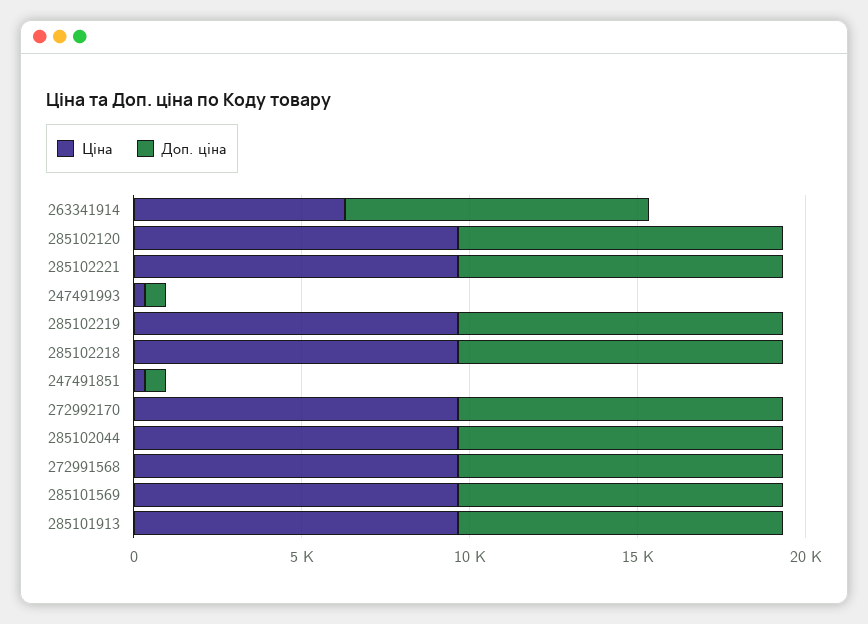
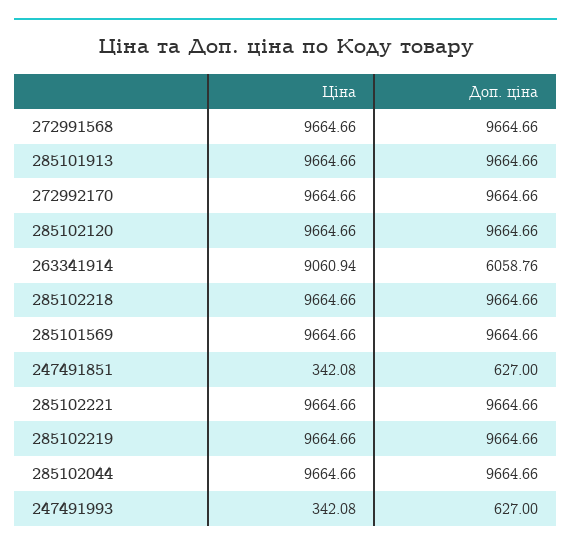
  {
    "Ціна": {
-     "263341914": 6000,
+     "263341914": 9060.94,
      "285102120": 9664.66,
      "285102221": 9664.66,
      "247491993": 342.08,
      "285102219": 9664.66,
      "285102218": 9664.66,
      "247491851": 342.08,
      "272992170": 9664.66,
      "285102044": 9664.66,
      "272991568": 9664.66,
      "285101569": 9664.66,
      "285101913": 9664.66
    },
    "Доп. ціна": {
-     "263341914": 9000,
+     "263341914": 6058.76,
      "285102120": 9664.66,
      "285102221": 9664.66,
      "247491993": 627,
      "285102219": 9664.66,
      "285102218": 9664.66,
      "247491851": 627,
      "272992170": 9664.66,
      "285102044": 9664.66,
      "272991568": 9664.66,
      "285101569": 9664.66,
      "285101913": 9664.66
    }
  }

